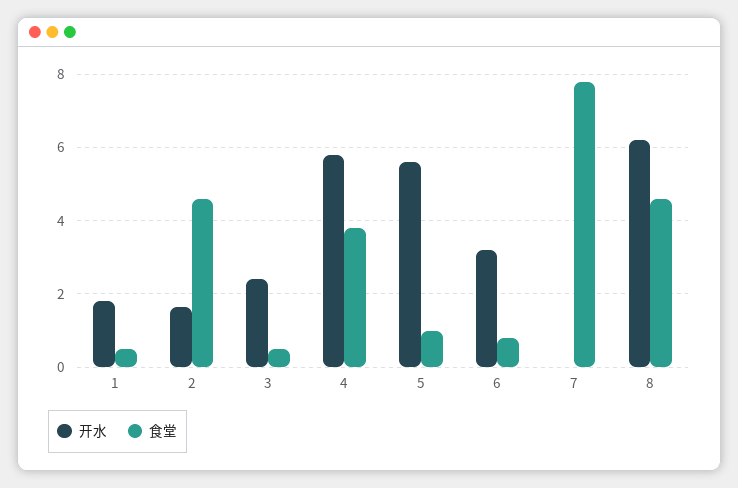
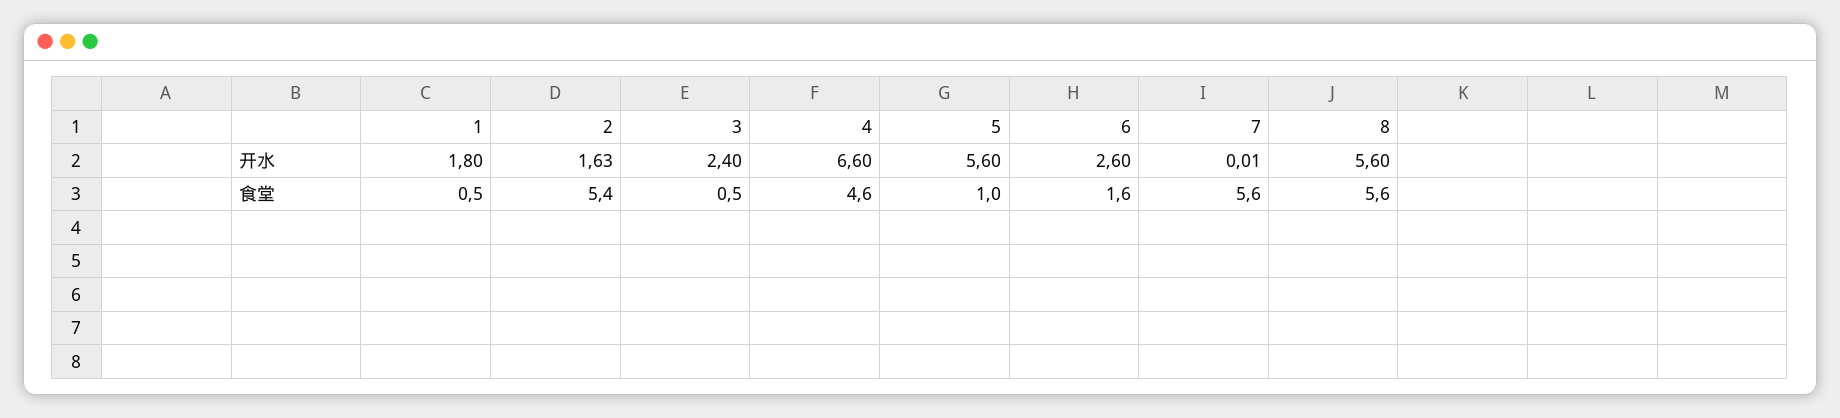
  {
    "开水": {
      "1": 1.8,
      "2": 1.63,
      "3": 2.4,
-     "4": 5.8,
+     "4": 6.6,
      "5": 5.6,
-     "6": 3.2,
+     "6": 2.6,
      "7": 0.01,
-     "8": 6.2
+     "8": 5.6
    },
    "食堂": {
      "1": 0.5,
-     "2": 4.6,
+     "2": 5.4,
      "3": 0.5,
-     "4": 3.8,
+     "4": 4.6,
      "5": 1,
-     "6": 0.8,
+     "6": 1.6,
-     "7": 7.8,
+     "7": 5.6,
-     "8": 4.6
+     "8": 5.6
    }
  }

